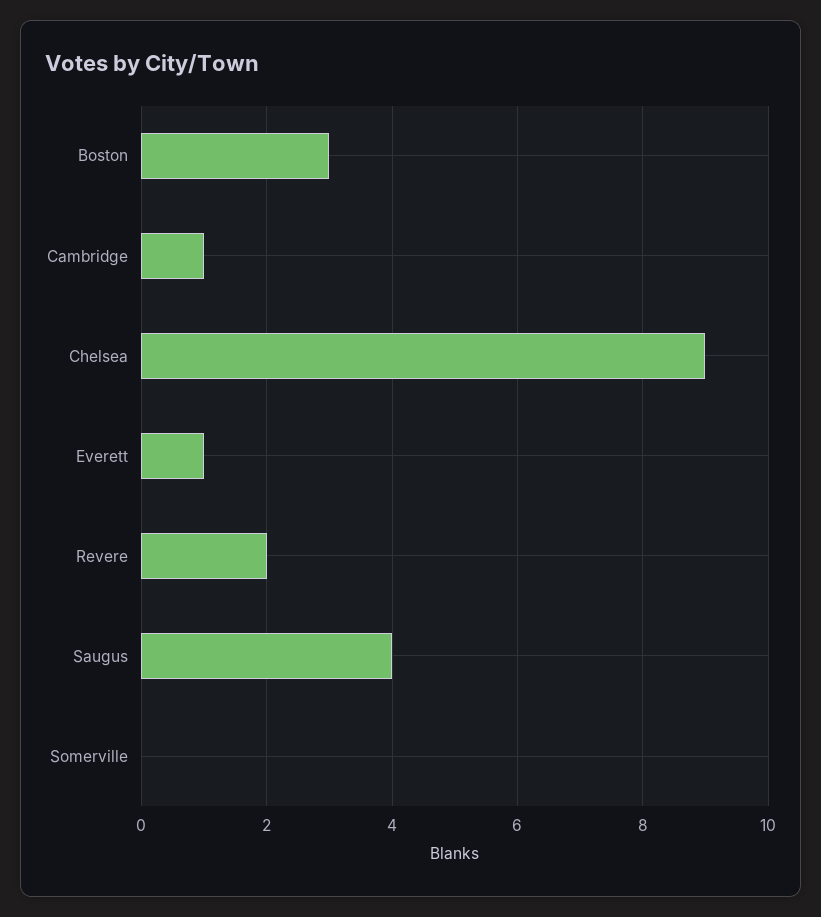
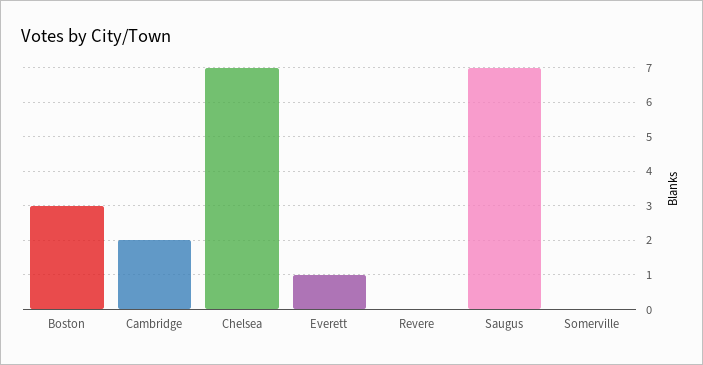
  {
    "Boston": 3,
-   "Cambridge": 1,
+   "Cambridge": 2,
-   "Chelsea": 9,
+   "Chelsea": 7,
    "Everett": 1,
-   "Revere": 2,
+   "Revere": 0,
-   "Saugus": 4,
+   "Saugus": 7,
    "Somerville": 0
  }

